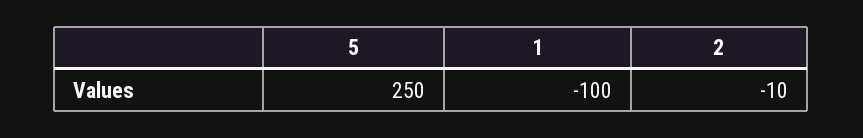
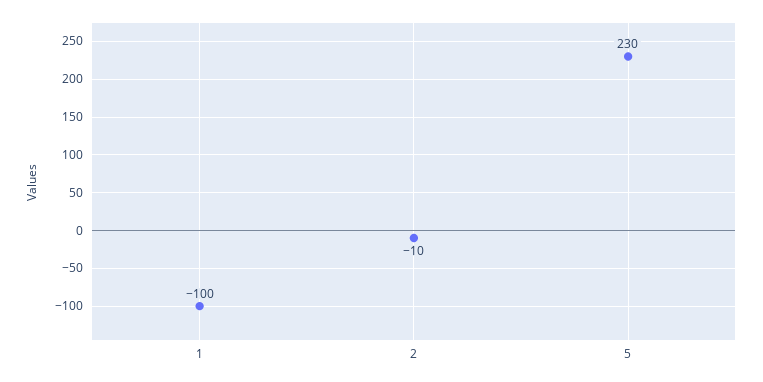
  {
-   "5": 250,
+   "5": 230,
    "1": -100,
    "2": -10
  }

